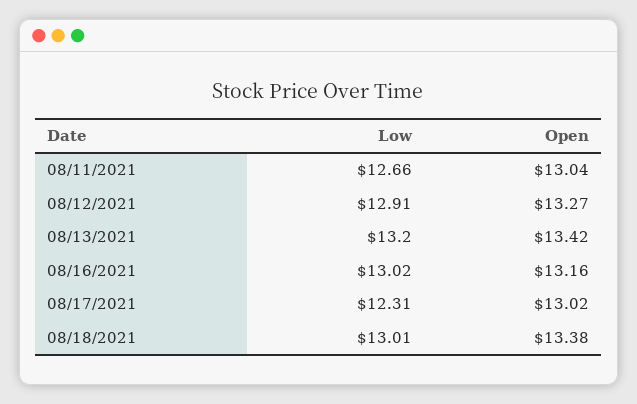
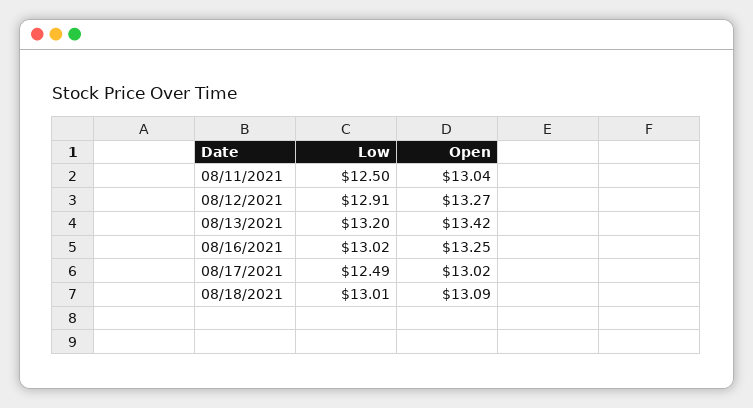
  {
    "Low": {
-     "08/11/2021": 12.66,
+     "08/11/2021": 12.5,
      "08/12/2021": 12.91,
      "08/13/2021": 13.2,
      "08/16/2021": 13.02,
-     "08/17/2021": 12.31,
+     "08/17/2021": 12.49,
      "08/18/2021": 13.01
    },
    "Open": {
      "08/11/2021": 13.04,
      "08/12/2021": 13.27,
      "08/13/2021": 13.42,
-     "08/16/2021": 13.16,
+     "08/16/2021": 13.25,
      "08/17/2021": 13.02,
-     "08/18/2021": 13.38
+     "08/18/2021": 13.09
    }
  }

